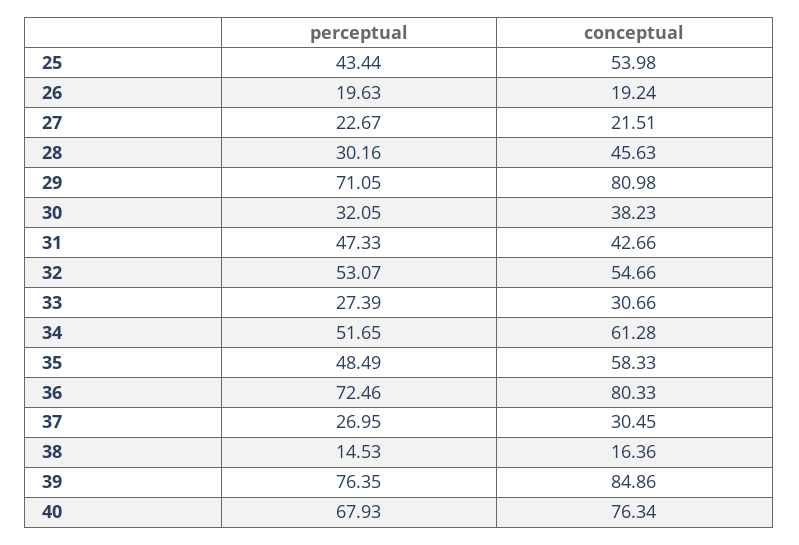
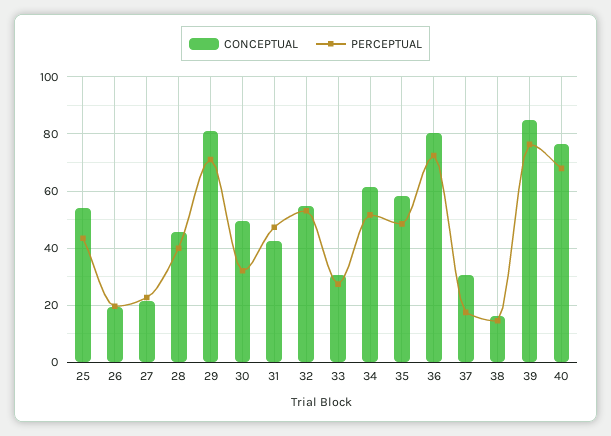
  {
    "perceptual": {
      "25": 43.44,
      "26": 19.63,
      "27": 22.67,
-     "28": 30.16,
+     "28": 40,
      "29": 71.05,
      "30": 32.05,
      "31": 47.33,
      "32": 53.07,
      "33": 27.39,
      "34": 51.65,
      "35": 48.49,
      "36": 72.46,
-     "37": 26.95,
+     "37": 17.5,
      "38": 14.53,
      "39": 76.35,
      "40": 67.93
    },
    "conceptual": {
      "25": 53.98,
      "26": 19.24,
      "27": 21.51,
      "28": 45.63,
      "29": 80.98,
-     "30": 38.23,
+     "30": 50,
      "31": 42.66,
      "32": 54.66,
      "33": 30.66,
      "34": 61.28,
      "35": 58.33,
      "36": 80.33,
      "37": 30.45,
      "38": 16.36,
      "39": 84.86,
      "40": 76.34
    }
  }

